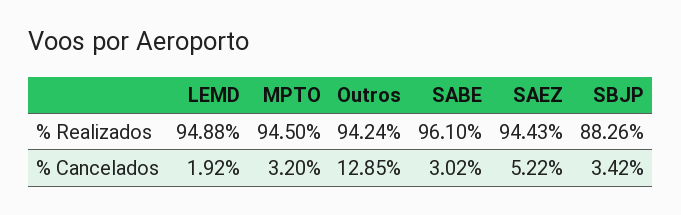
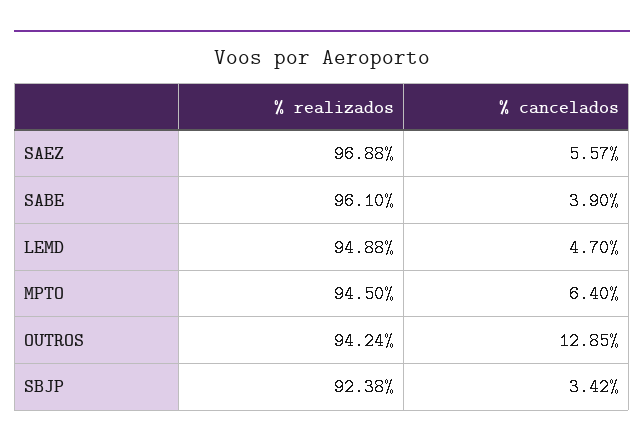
  {
    "LEMD": {
      "% Realizados": 94.88,
-     "% Cancelados": 1.92
+     "% Cancelados": 4.7
    },
    "MPTO": {
      "% Realizados": 94.5,
-     "% Cancelados": 3.2
+     "% Cancelados": 6.4
    },
    "Outros": {
      "% Realizados": 94.24,
      "% Cancelados": 12.85
    },
    "SABE": {
      "% Realizados": 96.1,
-     "% Cancelados": 3.02
+     "% Cancelados": 3.9
    },
    "SAEZ": {
-     "% Realizados": 94.43,
+     "% Realizados": 96.88,
-     "% Cancelados": 5.22
+     "% Cancelados": 5.57
    },
    "SBJP": {
-     "% Realizados": 88.26,
+     "% Realizados": 92.38,
      "% Cancelados": 3.42
    }
  }

